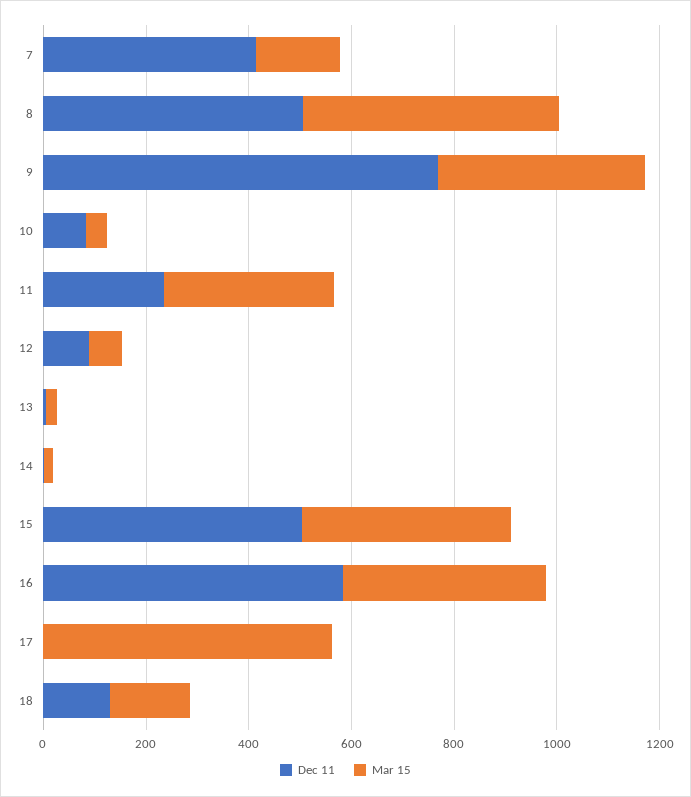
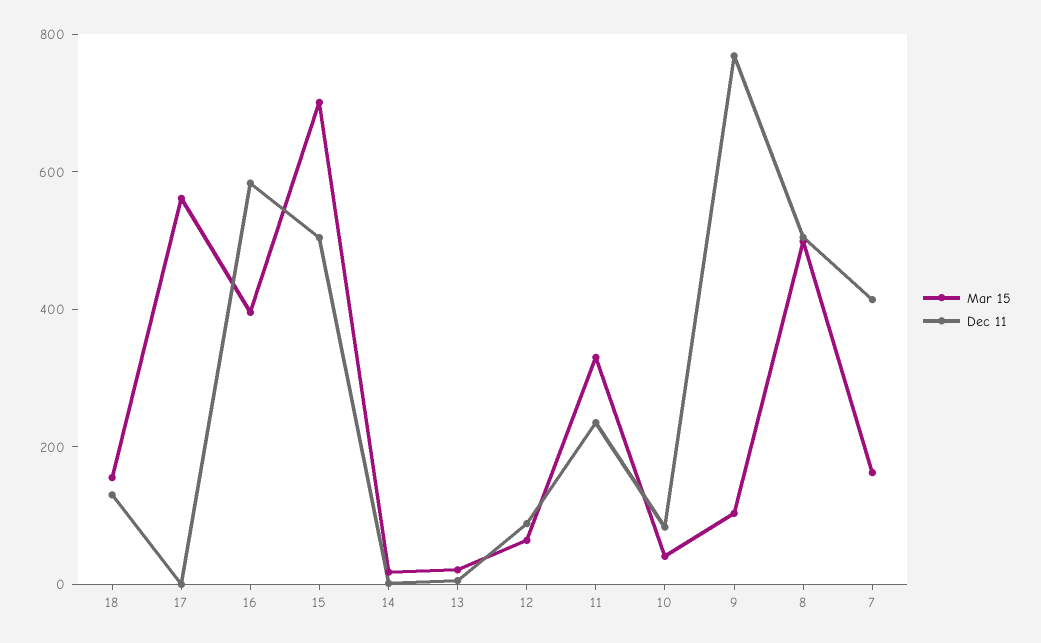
  {
    "Dec 11": {
      "7": 400,
      "8": 500,
      "9": 750,
      "10": 100,
      "11": 250,
      "12": 100,
      "13": 0,
      "14": 0,
      "15": 500,
      "16": 600,
      "17": 0,
      "18": 150
    },
    "Mar 15": {
      "7": 150,
      "8": 500,
-     "9": 400,
+     "9": 100,
      "10": 50,
      "11": 350,
      "12": 50,
      "13": 0,
      "14": 0,
-     "15": 400,
+     "15": 700,
      "16": 400,
      "17": 550,
      "18": 150
    }
  }

